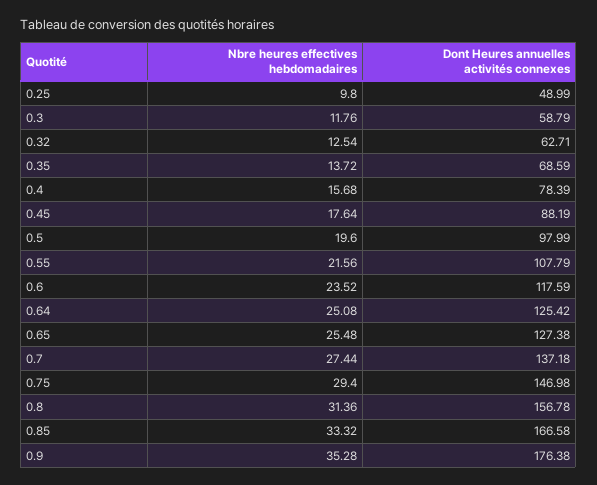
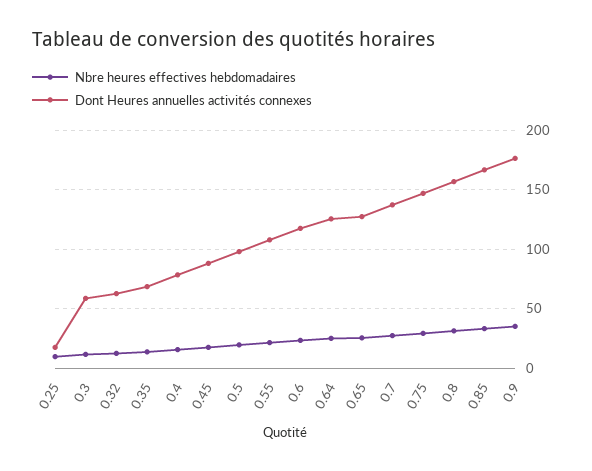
  {
    "Nbre heures effectives hebdomadaires": {
      "0.25": 9.8,
      "0.3": 11.76,
      "0.32": 12.54,
      "0.35": 13.72,
      "0.4": 15.68,
      "0.45": 17.64,
      "0.5": 19.6,
      "0.55": 21.56,
      "0.6": 23.52,
      "0.64": 25.08,
      "0.65": 25.48,
      "0.7": 27.44,
      "0.75": 29.4,
      "0.8": 31.36,
      "0.85": 33.32,
      "0.9": 35.28
    },
    "Dont Heures annuelles activités connexes": {
-     "0.25": 48.99,
+     "0.25": 20,
      "0.3": 58.79,
      "0.32": 62.71,
      "0.35": 68.59,
      "0.4": 78.39,
      "0.45": 88.19,
      "0.5": 97.99,
      "0.55": 107.79,
      "0.6": 117.59,
      "0.64": 125.42,
      "0.65": 127.38,
      "0.7": 137.18,
      "0.75": 146.98,
      "0.8": 156.78,
      "0.85": 166.58,
      "0.9": 176.38
    }
  }

